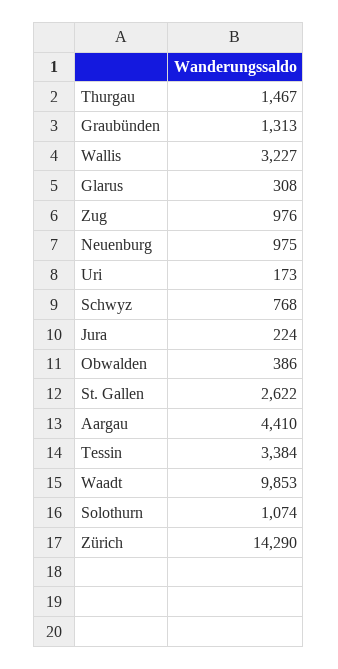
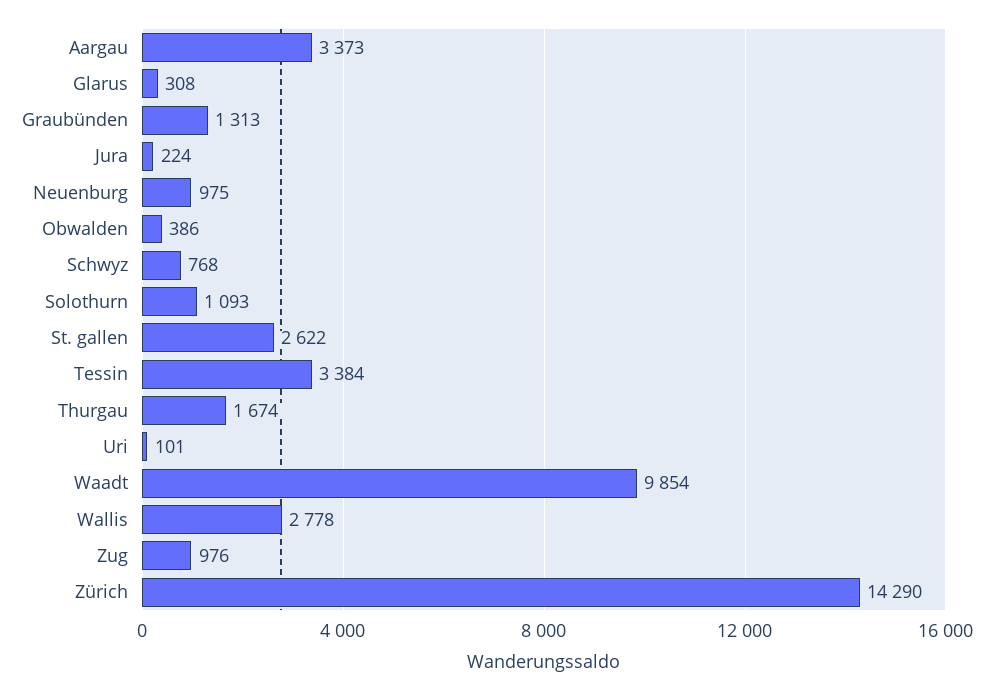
  {
-   "Thurgau": 1467,
+   "Thurgau": 1674,
    "Graubünden": 1313,
-   "Wallis": 3227,
+   "Wallis": 2778,
    "Glarus": 308,
    "Zug": 976,
    "Neuenburg": 975,
-   "Uri": 173,
+   "Uri": 101,
    "Schwyz": 768,
    "Jura": 224,
    "Obwalden": 386,
    "St. Gallen": 2622,
-   "Aargau": 4410,
+   "Aargau": 3373,
    "Tessin": 3384,
-   "Waadt": 9853,
+   "Waadt": 9854,
-   "Solothurn": 1074,
+   "Solothurn": 1093,
    "Zürich": 14290
  }

